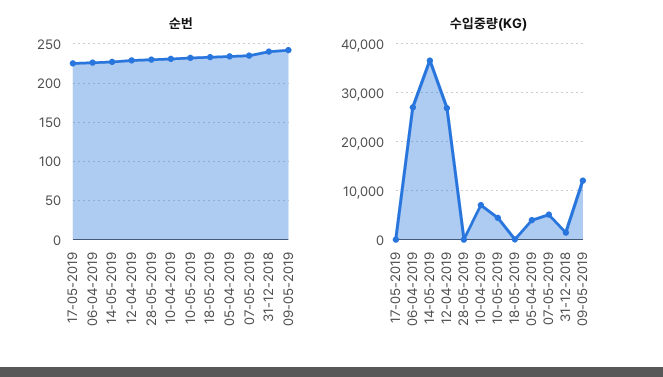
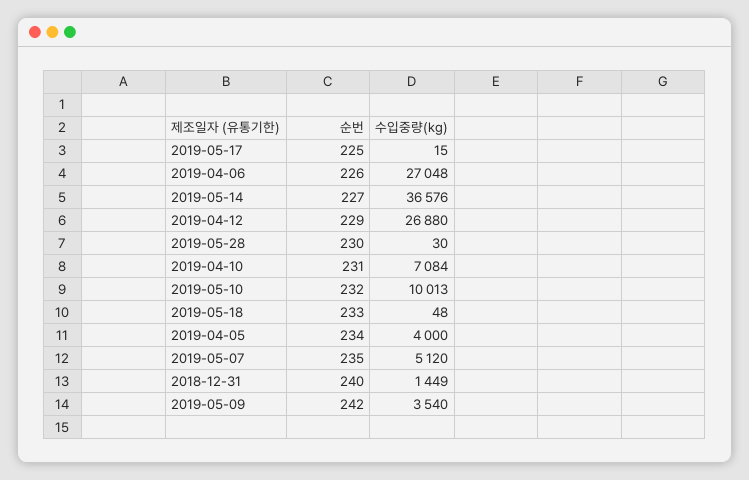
  {
    "순번": {
      "17-05-2019": 225,
      "06-04-2019": 226,
      "14-05-2019": 227,
      "12-04-2019": 229,
      "28-05-2019": 230,
      "10-04-2019": 231,
      "10-05-2019": 232,
      "18-05-2019": 233,
      "05-04-2019": 234,
      "07-05-2019": 235,
      "31-12-2018": 240,
      "09-05-2019": 242
    },
    "수입중량(KG)": {
      "17-05-2019": 15,
      "06-04-2019": 27048,
      "14-05-2019": 36576,
      "12-04-2019": 26880,
      "28-05-2019": 30,
      "10-04-2019": 7084,
-     "10-05-2019": 4000,
+     "10-05-2019": 10013,
      "18-05-2019": 48,
      "05-04-2019": 4000,
      "07-05-2019": 5120,
      "31-12-2018": 1449,
-     "09-05-2019": 12000
+     "09-05-2019": 3540
    }
  }

